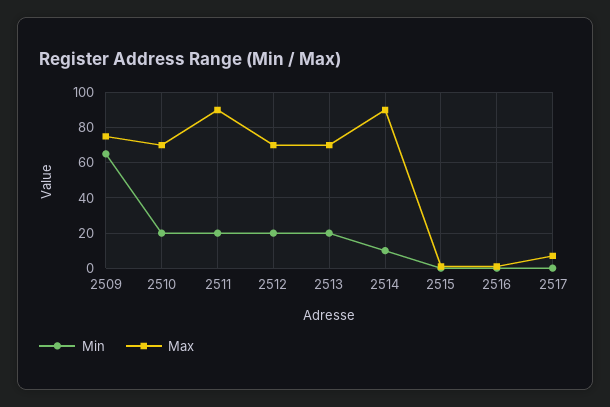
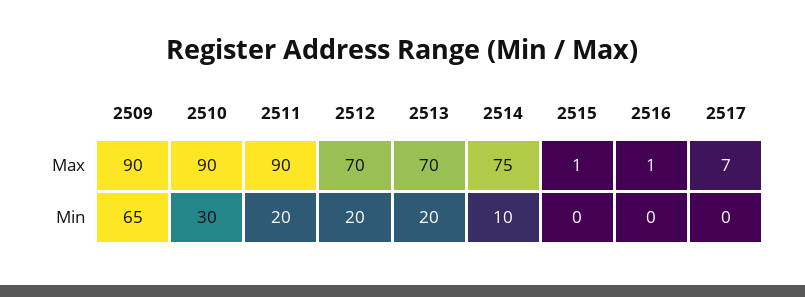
  {
    "Min": {
      "2509": 65,
-     "2510": 20,
+     "2510": 30,
      "2511": 20,
      "2512": 20,
      "2513": 20,
      "2514": 10,
      "2515": 0,
      "2516": 0,
      "2517": 0
    },
    "Max": {
-     "2509": 75,
+     "2509": 90,
-     "2510": 70,
+     "2510": 90,
      "2511": 90,
      "2512": 70,
      "2513": 70,
-     "2514": 90,
+     "2514": 75,
      "2515": 1,
      "2516": 1,
      "2517": 7
    }
  }

